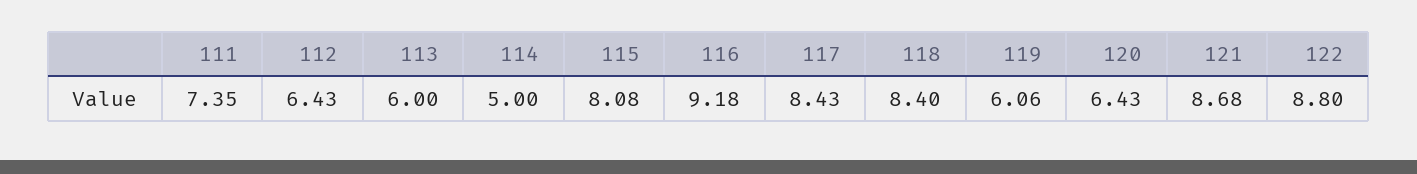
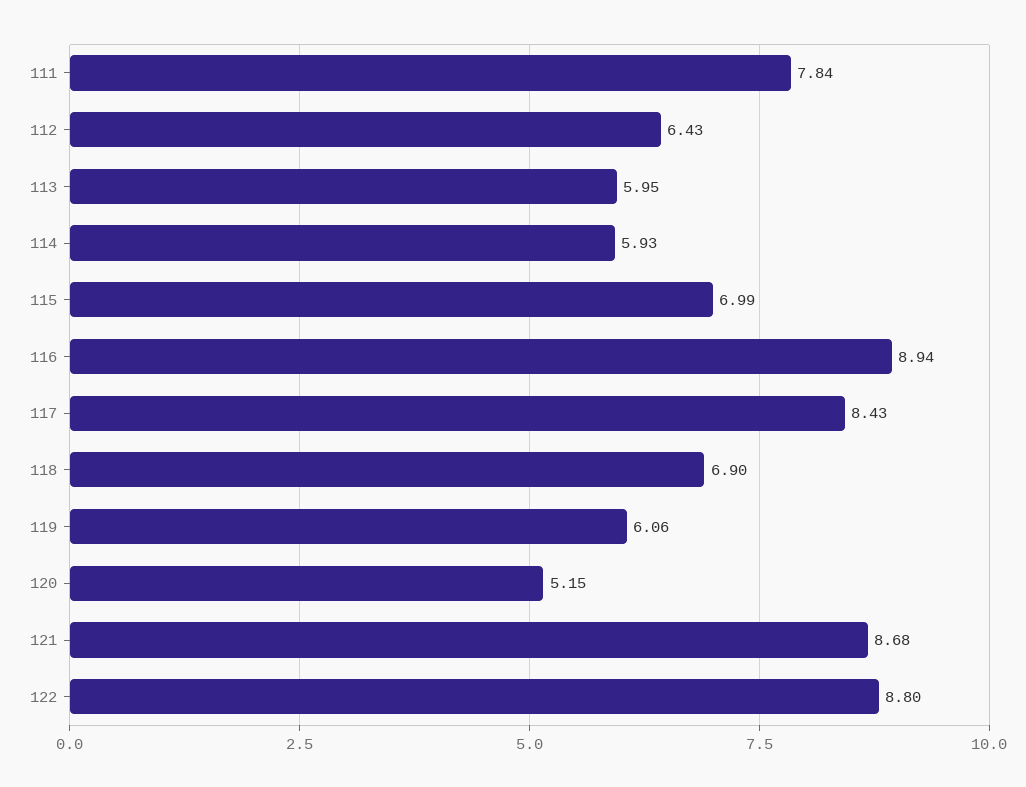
  {
-   "111": 7.35,
+   "111": 7.84,
    "112": 6.43,
-   "113": 6,
+   "113": 5.95,
-   "114": 5,
+   "114": 5.93,
-   "115": 8.08,
+   "115": 6.99,
-   "116": 9.18,
+   "116": 8.94,
    "117": 8.43,
-   "118": 8.4,
+   "118": 6.9,
    "119": 6.06,
-   "120": 6.43,
+   "120": 5.15,
    "121": 8.68,
    "122": 8.8
  }

